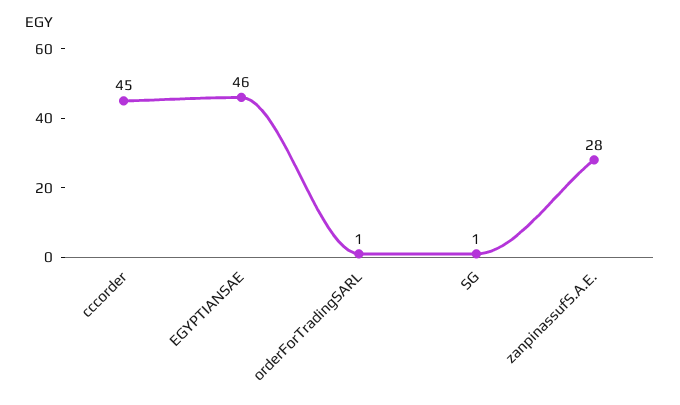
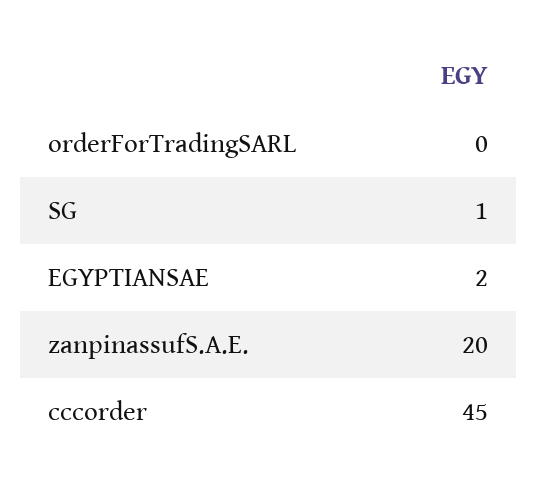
  {
    "cccorder": 45,
-   "EGYPTIANSAE": 46,
+   "EGYPTIANSAE": 2,
-   "orderForTradingSARL": 1,
+   "orderForTradingSARL": 0,
    "SG": 1,
-   "zanpinassufS.A.E.": 28
+   "zanpinassufS.A.E.": 20
  }

